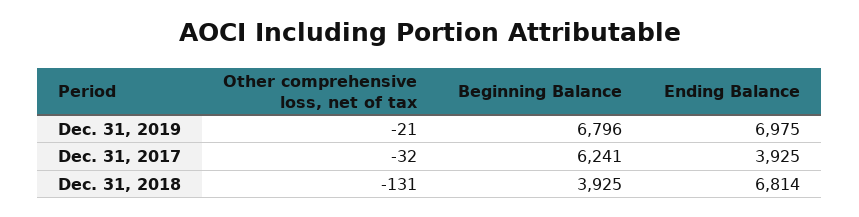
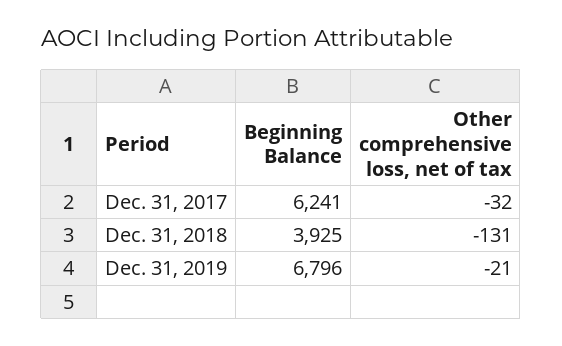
  {
    "Other comprehensive loss, net of tax": {
      "Dec. 31, 2019": -21,
      "Dec. 31, 2017": -32,
      "Dec. 31, 2018": -131
    },
    "Beginning Balance": {
      "Dec. 31, 2019": 6796,
      "Dec. 31, 2017": 6241,
      "Dec. 31, 2018": 3925
-   },
+   }
-   "Ending Balance": {
-     "Dec. 31, 2019": 6975,
-     "Dec. 31, 2017": 3925,
-     "Dec. 31, 2018": 6814
-   }
  }

